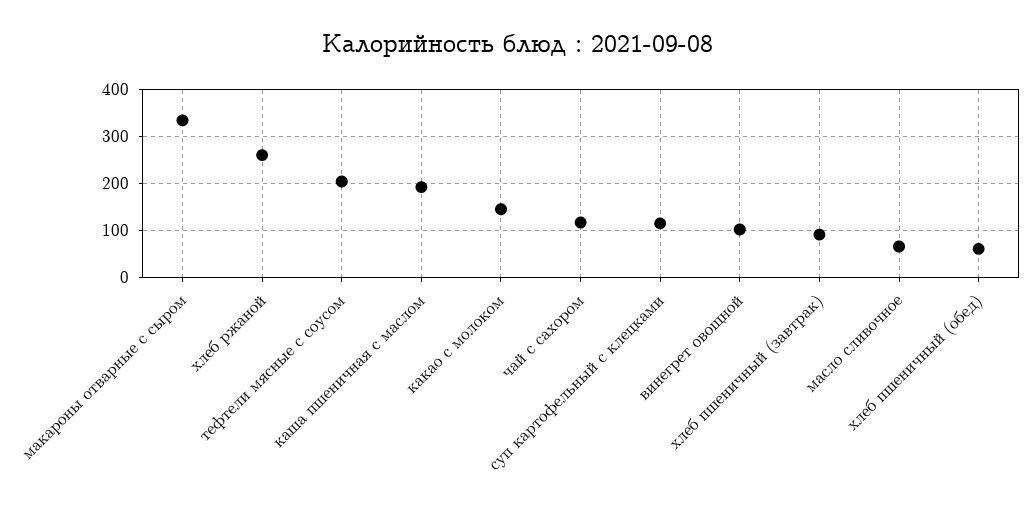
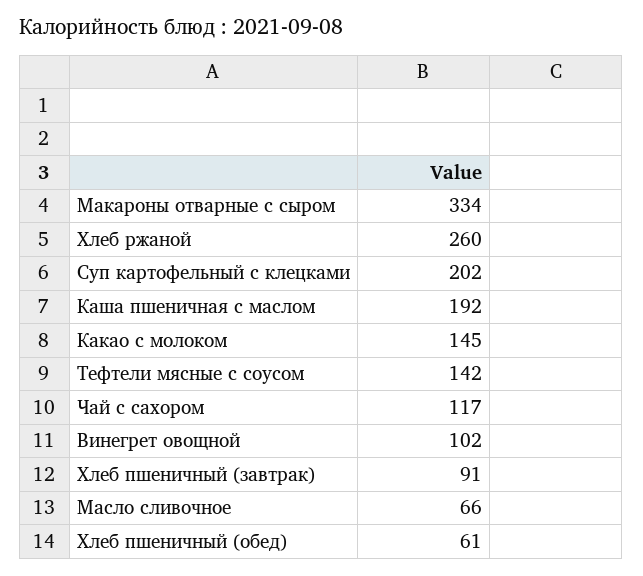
  {
    "макароны отварные с сыром": 334,
    "хлеб ржаной": 260,
-   "тефтели мясные с соусом": 200,
+   "тефтели мясные с соусом": 142,
    "каша пшеничная с маслом": 192,
    "какао с молоком": 145,
    "чай с сахором": 117,
-   "суп картофельный с клецками": 120,
+   "суп картофельный с клецками": 202,
    "винегрет овощной": 102,
    "хлеб пшеничный (завтрак)": 91,
    "масло сливочное": 66,
    "хлеб пшеничный (обед)": 61
  }

